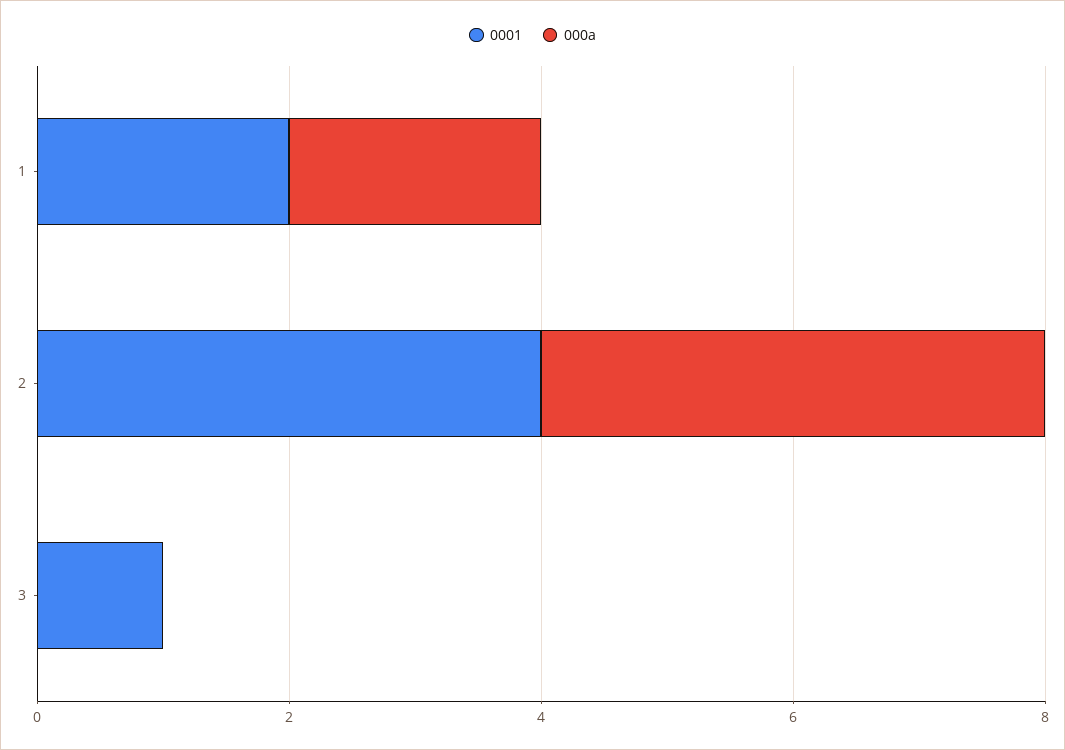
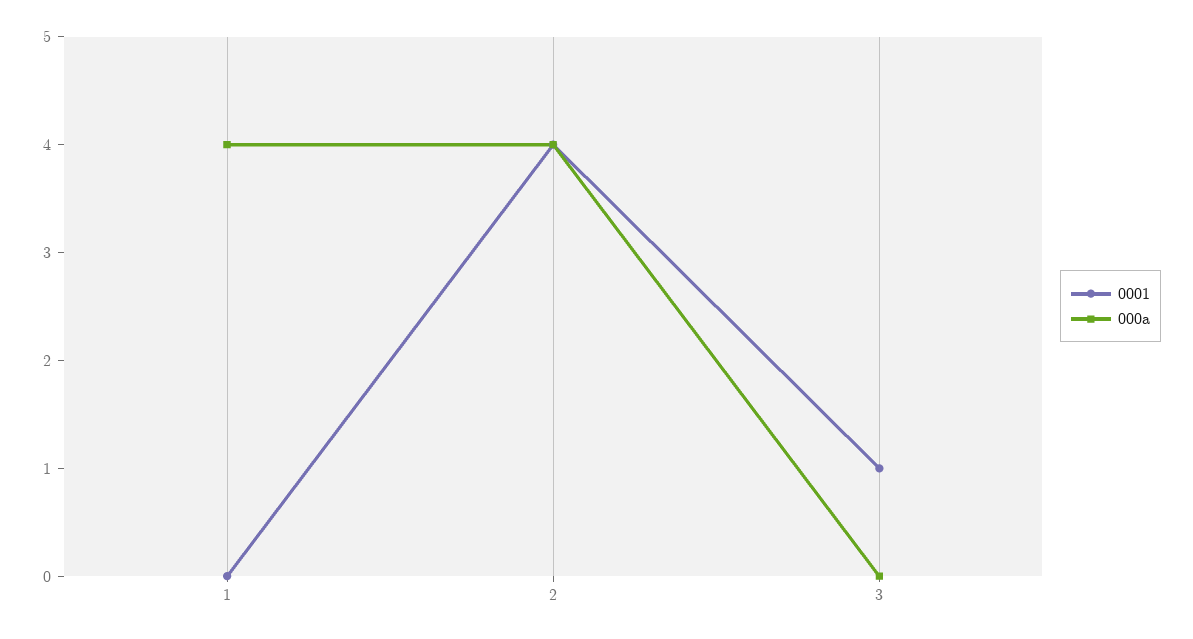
  {
    "0001": {
-     "1": 2,
+     "1": 0,
      "2": 4,
      "3": 1
    },
    "000a": {
-     "1": 2,
+     "1": 4,
      "2": 4,
      "3": 0
    }
  }

